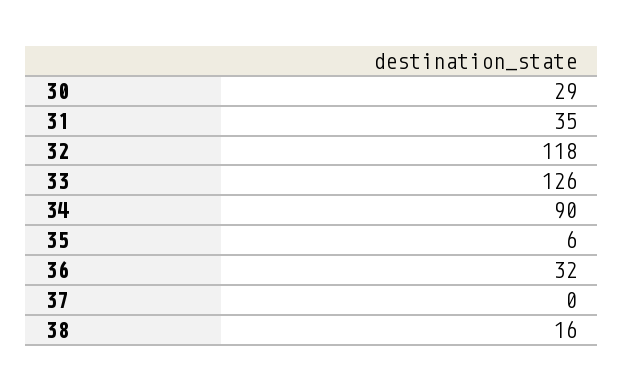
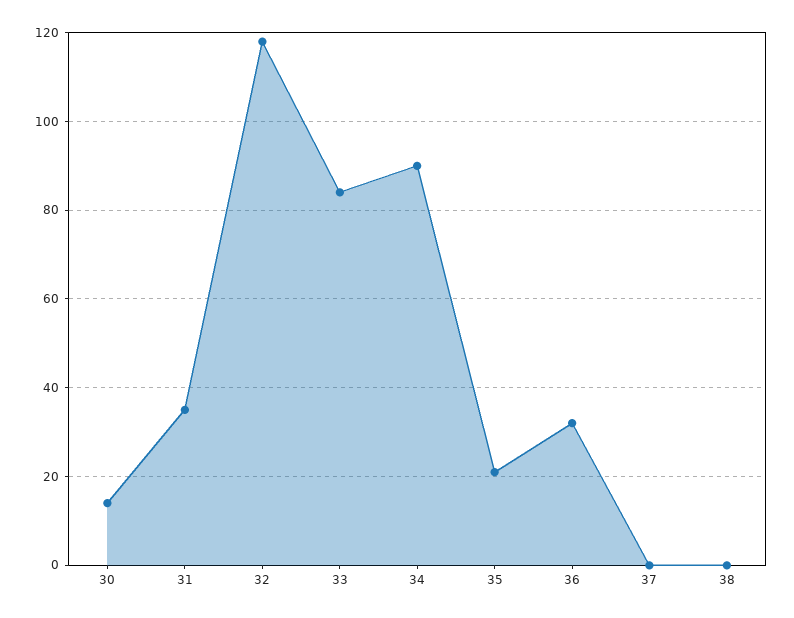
  {
-   "30": 29,
+   "30": 15,
    "31": 35,
    "32": 118,
-   "33": 126,
+   "33": 85,
    "34": 90,
-   "35": 6,
+   "35": 20,
    "36": 32,
    "37": 0,
-   "38": 16
+   "38": 0
  }

